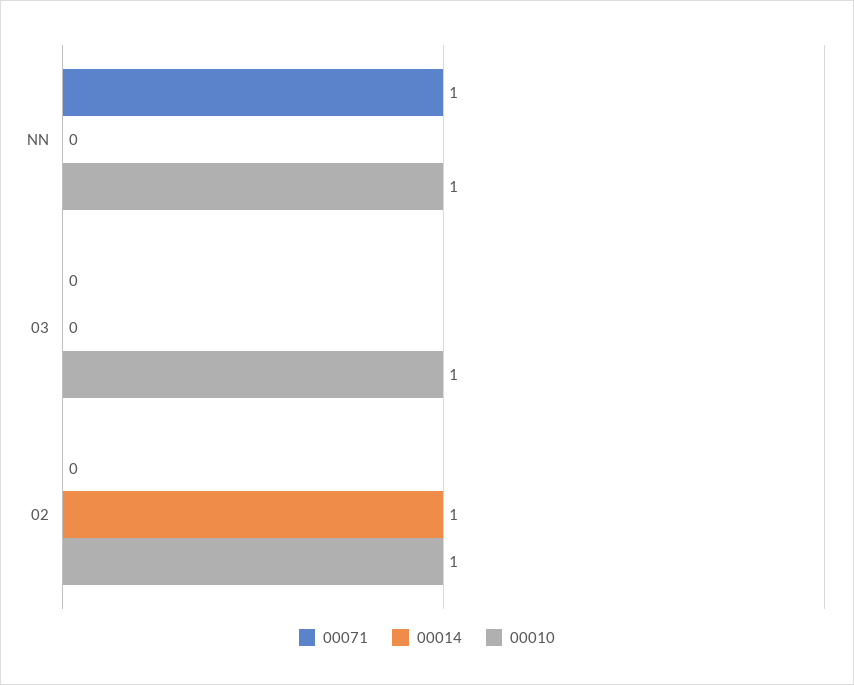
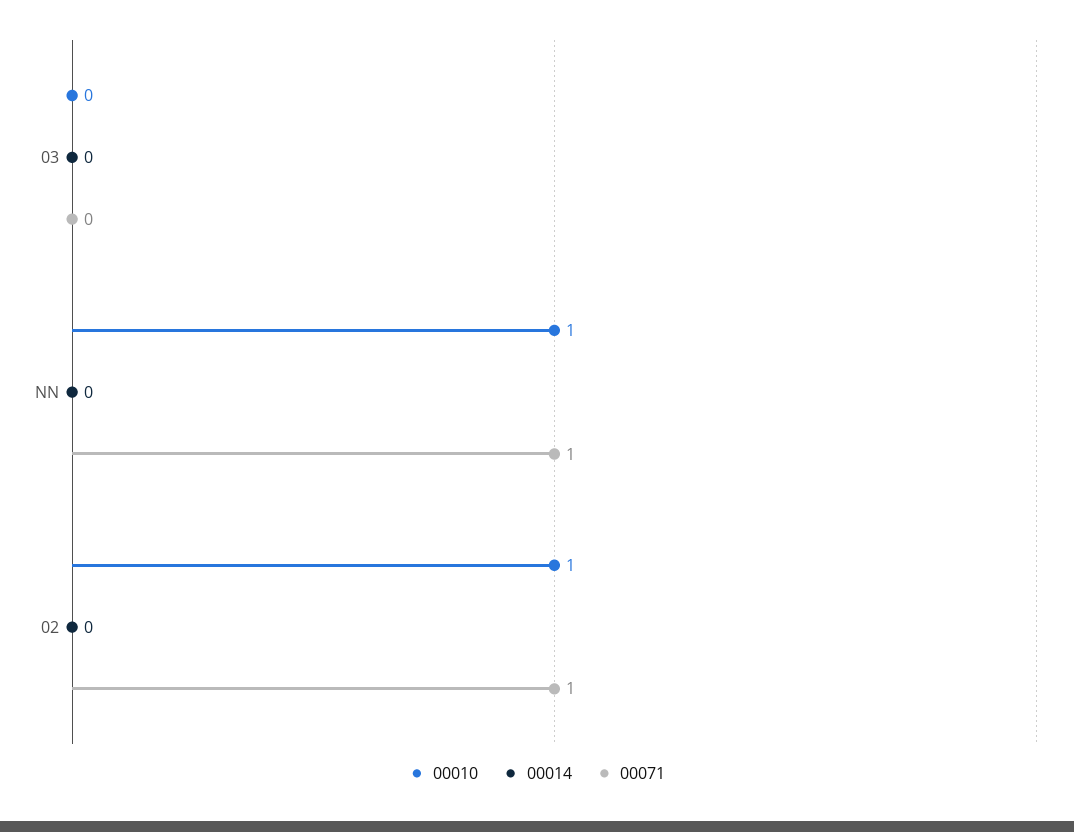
  {
    "00071": {
      "NN": 1,
      "03": 0,
-     "02": 0
+     "02": 1
    },
    "00014": {
      "NN": 0,
      "03": 0,
-     "02": 1
+     "02": 0
    },
    "00010": {
      "NN": 1,
-     "03": 1,
+     "03": 0,
      "02": 1
    }
  }

